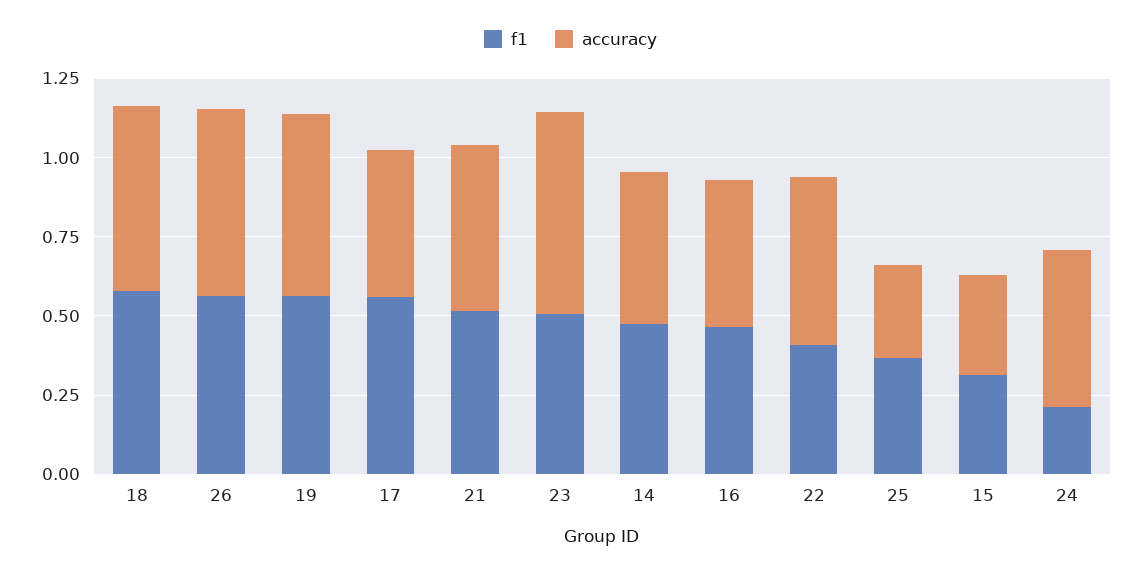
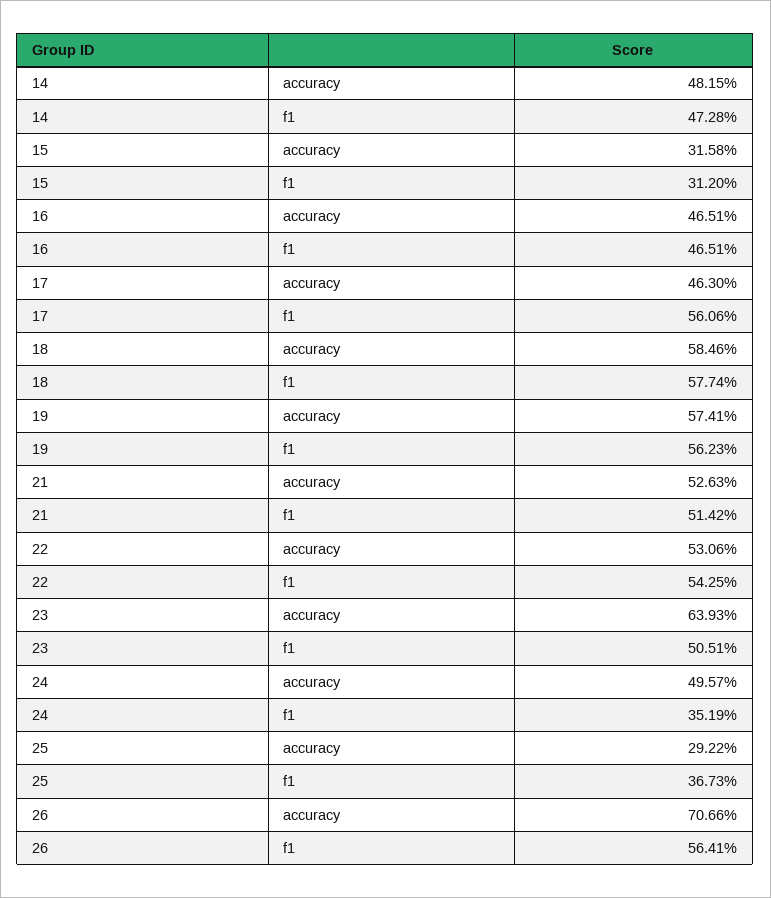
  {
    "f1": {
      "18": 0.5774,
      "26": 0.5641,
      "19": 0.5623,
      "17": 0.5606,
      "21": 0.5142,
      "23": 0.5051,
      "14": 0.4728,
      "16": 0.4651,
-     "22": 0.4,
+     "22": 0.5425,
      "25": 0.3673,
      "15": 0.312,
-     "24": 0.2
+     "24": 0.3519
    },
    "accuracy": {
      "18": 0.5846,
-     "26": 0.6,
+     "26": 0.7066,
      "19": 0.5741,
      "17": 0.463,
      "21": 0.5263,
      "23": 0.6393,
      "14": 0.4815,
      "16": 0.4651,
      "22": 0.5306,
      "25": 0.2922,
      "15": 0.3158,
      "24": 0.4957
    }
  }

